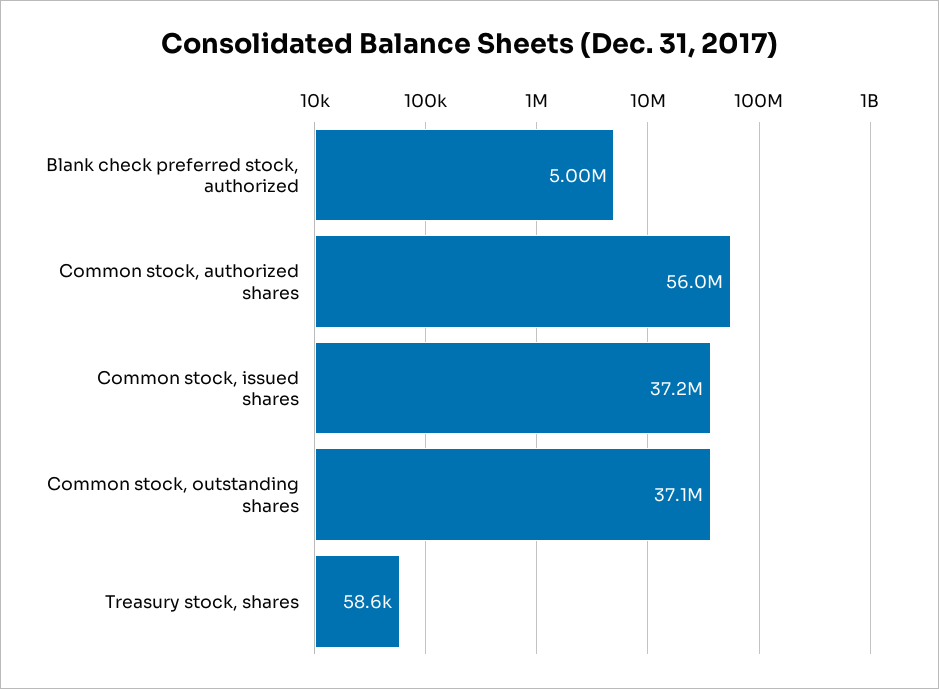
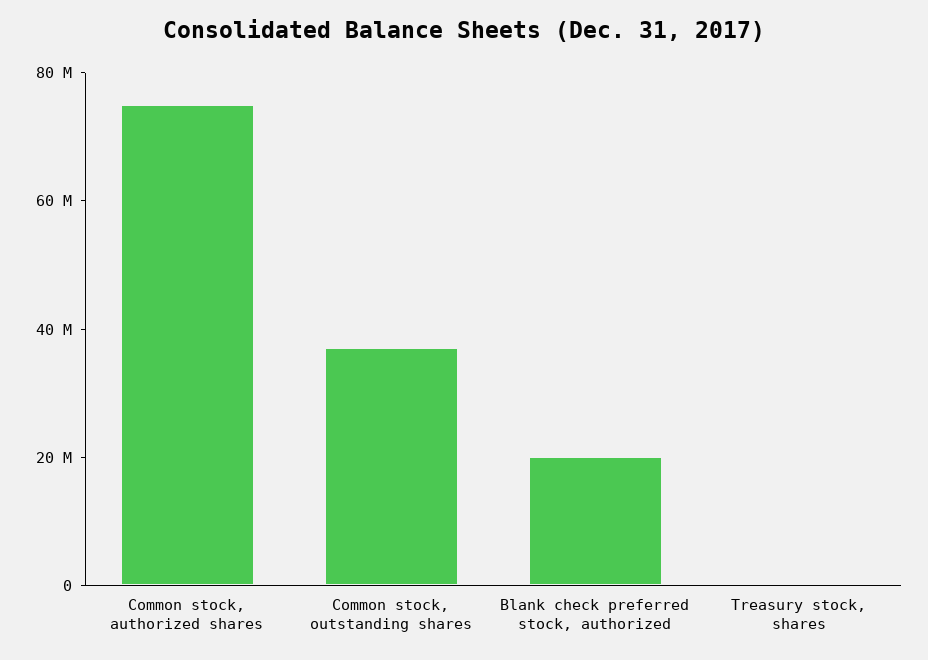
  {
-   "Blank check preferred stock, authorized": 5000000,
+   "Blank check preferred stock, authorized": 20000000,
-   "Common stock, authorized shares": 56000000,
+   "Common stock, authorized shares": 75000000,
-   "Common stock, issued shares": 37200000,
    "Common stock, outstanding shares": 37100000,
    "Treasury stock, shares": 58600
  }

